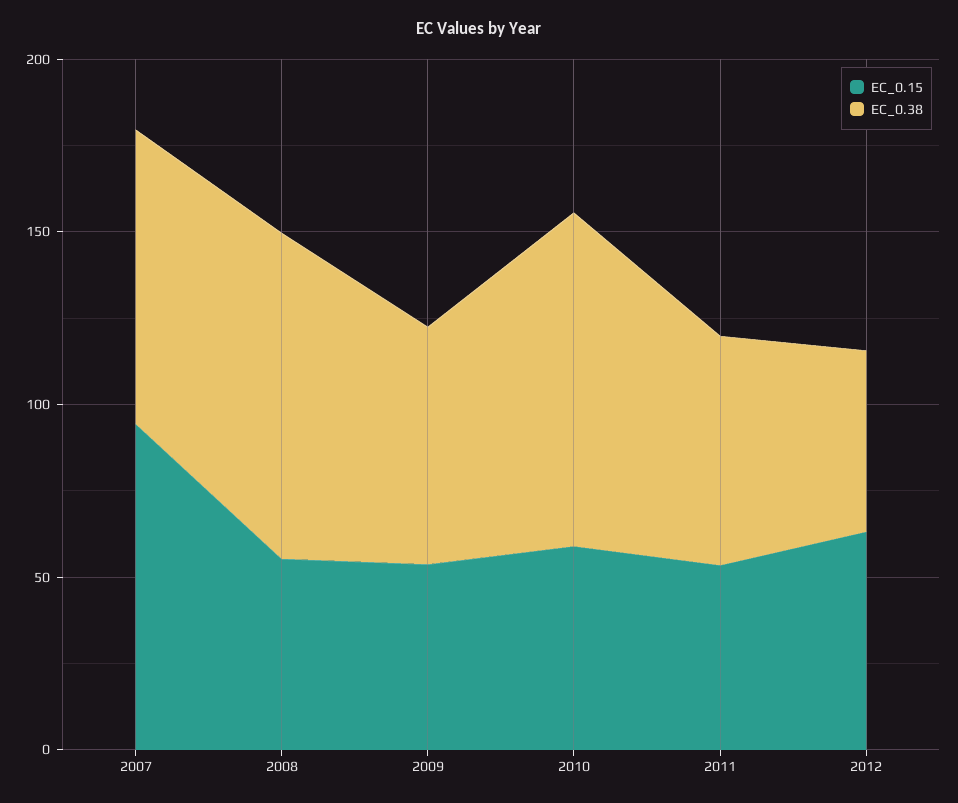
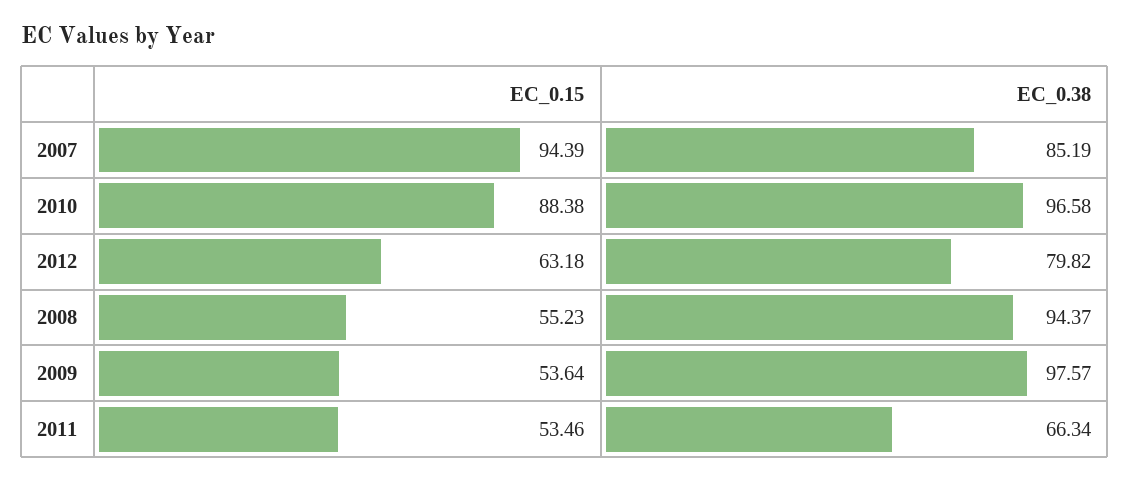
  {
    "EC_0.15": {
      "2007": 94.39,
      "2008": 55.23,
      "2009": 53.64,
-     "2010": 60,
+     "2010": 88.38,
      "2011": 53.46,
      "2012": 63.18
    },
    "EC_0.38": {
      "2007": 85.19,
      "2008": 94.37,
-     "2009": 70,
+     "2009": 97.57,
      "2010": 96.58,
      "2011": 66.34,
-     "2012": 50
+     "2012": 79.82
    }
  }

